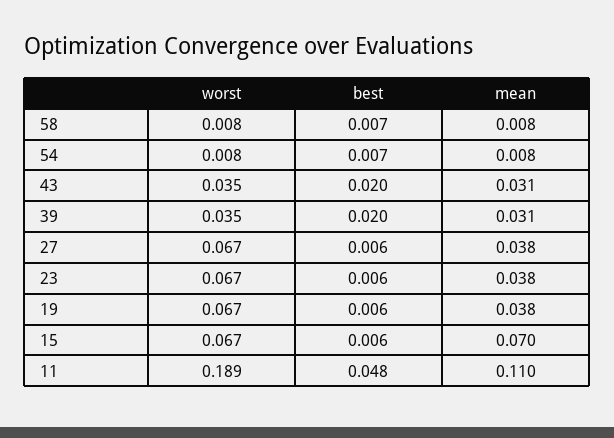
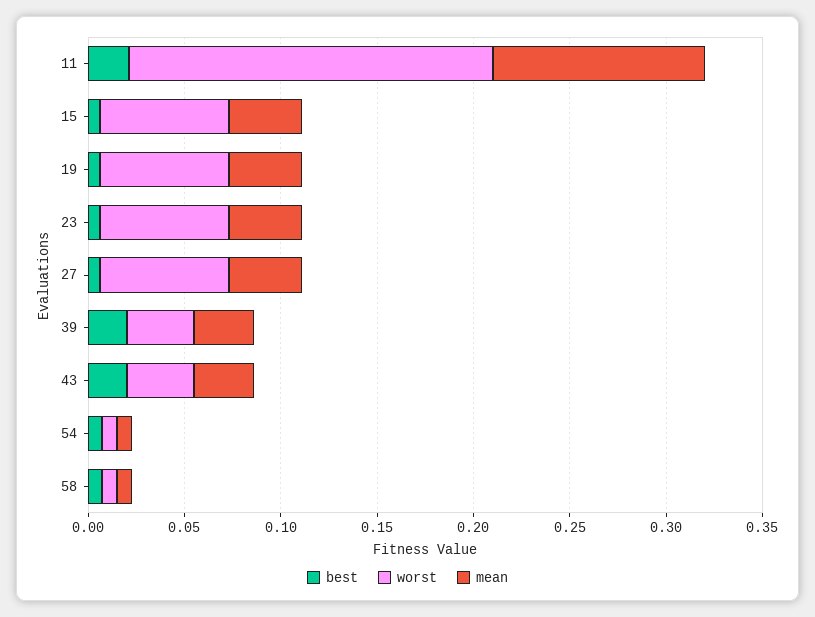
  {
    "worst": {
      "58": 0.008,
      "54": 0.008,
      "43": 0.035,
      "39": 0.035,
      "27": 0.067,
      "23": 0.067,
      "19": 0.067,
      "15": 0.067,
      "11": 0.189
    },
    "best": {
      "58": 0.007,
      "54": 0.007,
      "43": 0.02,
      "39": 0.02,
      "27": 0.006,
      "23": 0.006,
      "19": 0.006,
      "15": 0.006,
-     "11": 0.048
+     "11": 0.02
    },
    "mean": {
      "58": 0.008,
      "54": 0.008,
      "43": 0.031,
      "39": 0.031,
      "27": 0.038,
      "23": 0.038,
      "19": 0.038,
-     "15": 0.07,
+     "15": 0.04,
      "11": 0.11
    }
  }

